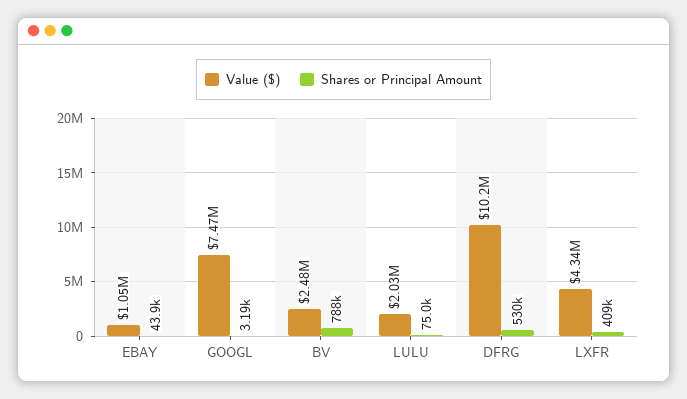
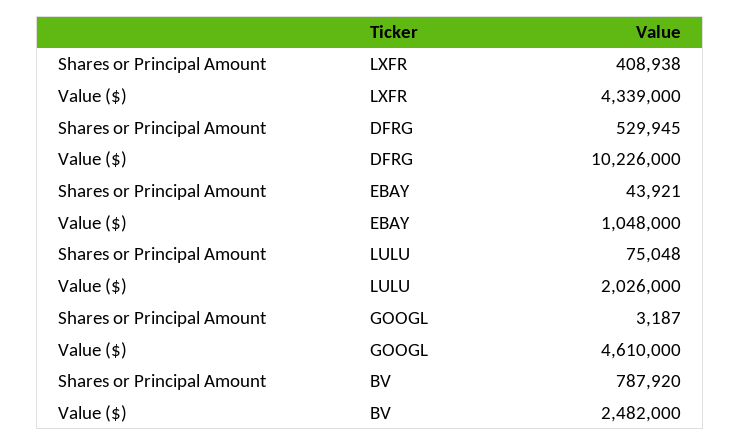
  {
    "Value ($)": {
      "EBAY": 1048000,
-     "GOOGL": 7470000,
+     "GOOGL": 4610000,
      "BV": 2482000,
      "LULU": 2026000,
      "DFRG": 10226000,
      "LXFR": 4339000
    },
    "Shares or Principal Amount": {
      "EBAY": 43921,
      "GOOGL": 3187,
      "BV": 787920,
      "LULU": 75048,
      "DFRG": 529945,
      "LXFR": 408938
    }
  }

